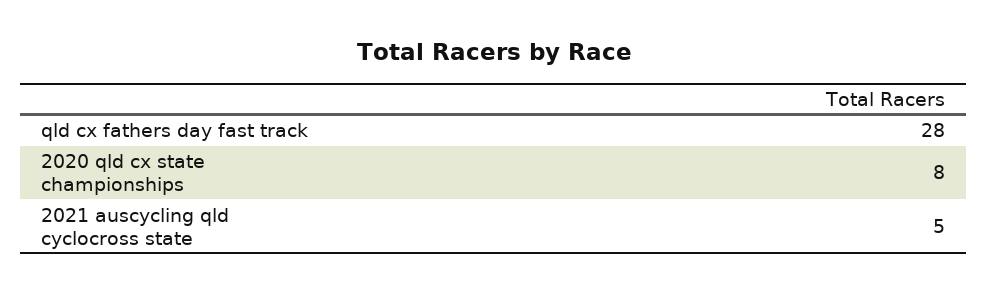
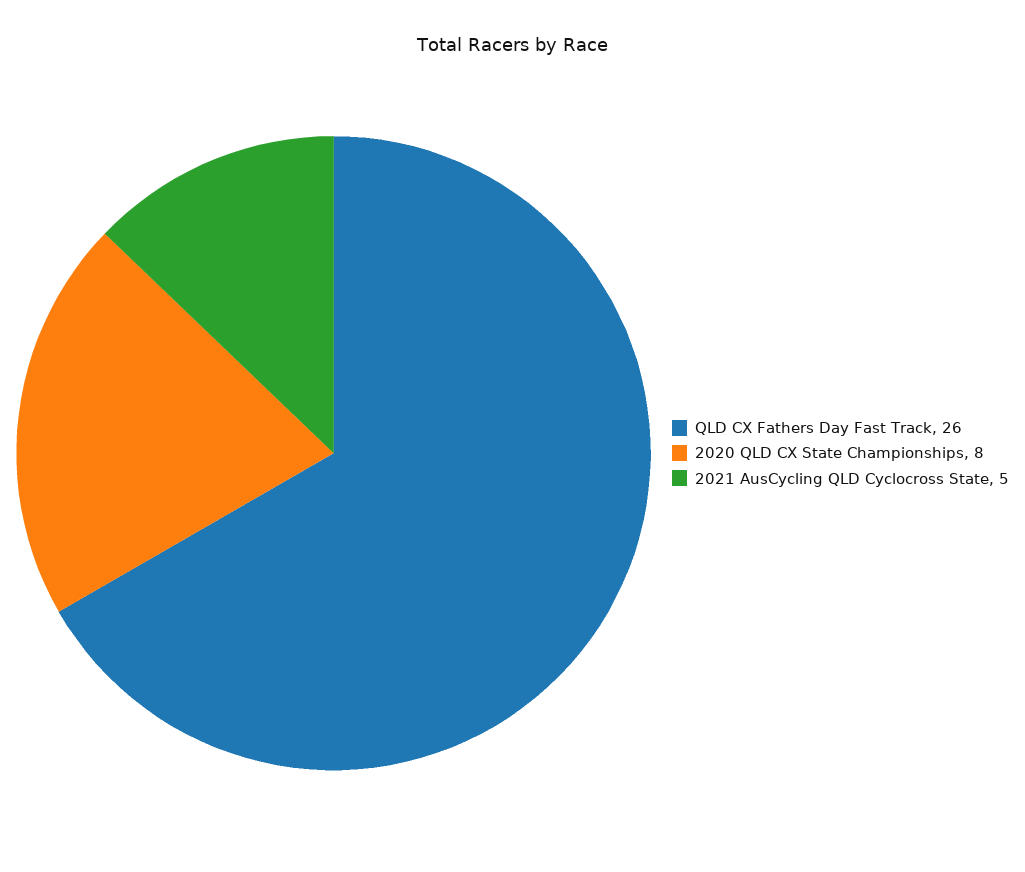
  {
-   "qld cx fathers day fast track": 28,
+   "qld cx fathers day fast track": 26,
    "2020 qld cx state championships": 8,
    "2021 auscycling qld cyclocross state": 5
  }

